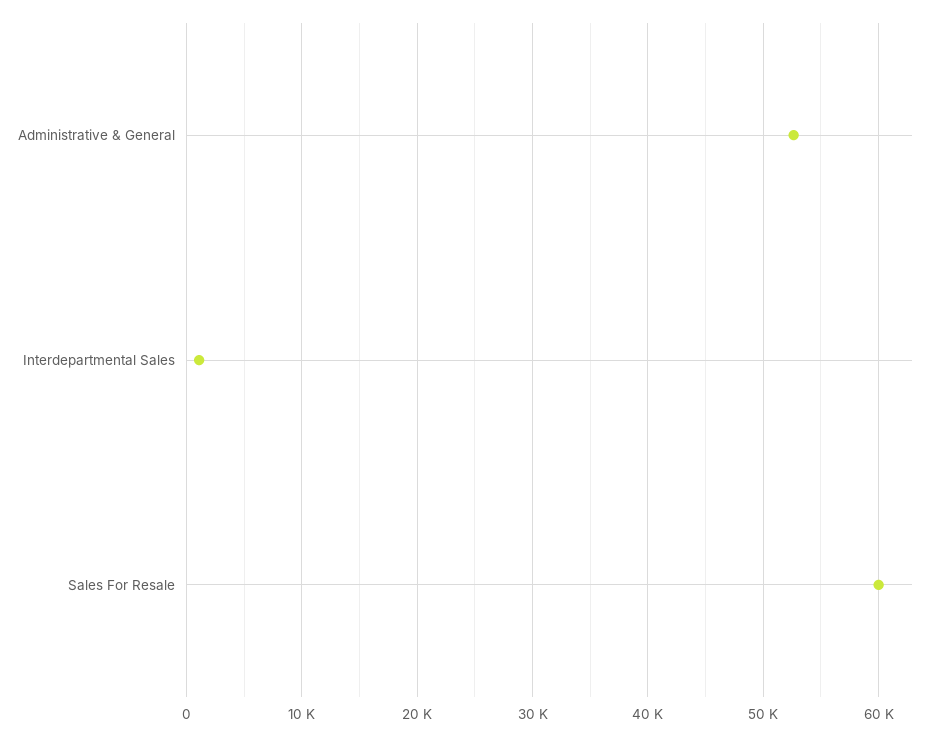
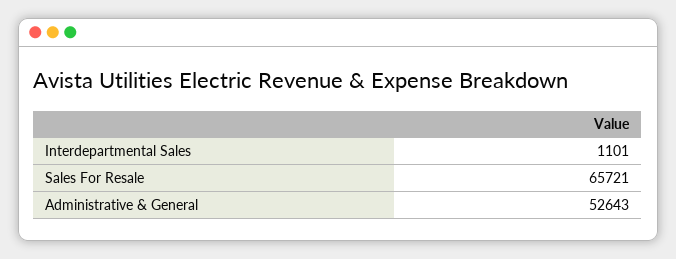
  {
    "Administrative & General": 52643,
    "Interdepartmental Sales": 1101,
-   "Sales For Resale": 60000
+   "Sales For Resale": 65721
  }

